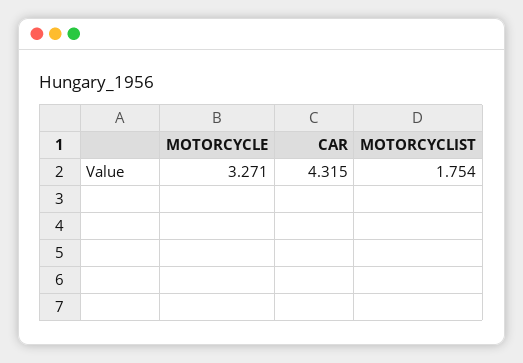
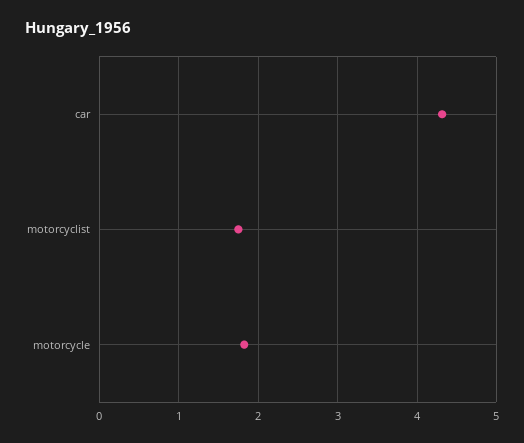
  {
-   "MOTORCYCLE": 3.271,
+   "MOTORCYCLE": 1.8,
    "CAR": 4.315,
    "MOTORCYCLIST": 1.754
  }

